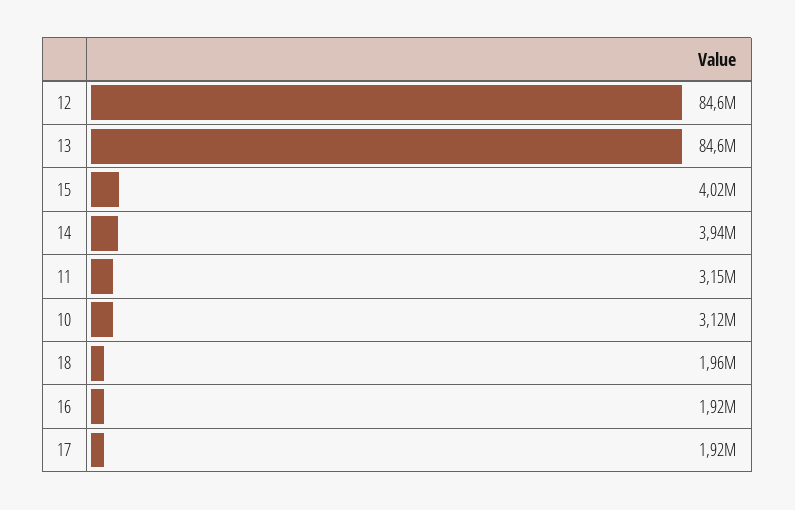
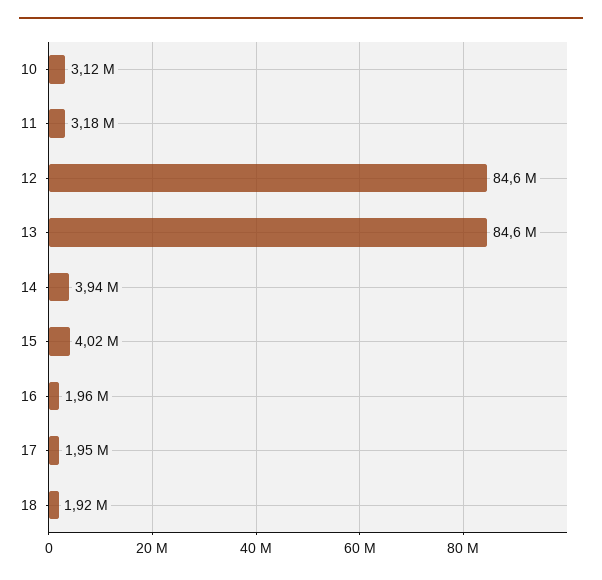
  {
    "12": 84600000,
    "13": 84600000,
    "15": 4020000,
    "14": 3940000,
-   "11": 3150000,
+   "11": 3180000,
    "10": 3120000,
-   "18": 1960000,
+   "18": 1920000,
-   "16": 1920000,
+   "16": 1960000,
-   "17": 1920000
+   "17": 1950000
  }

